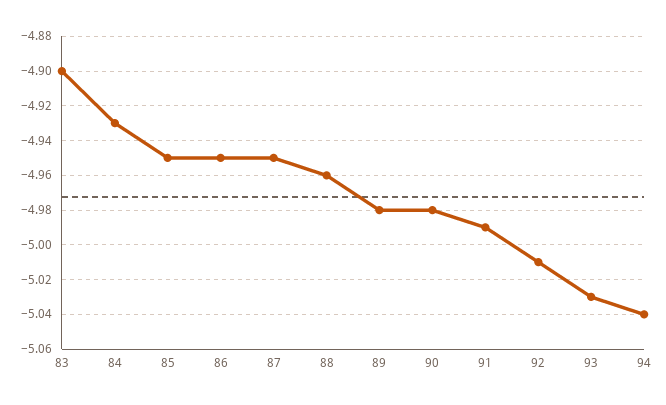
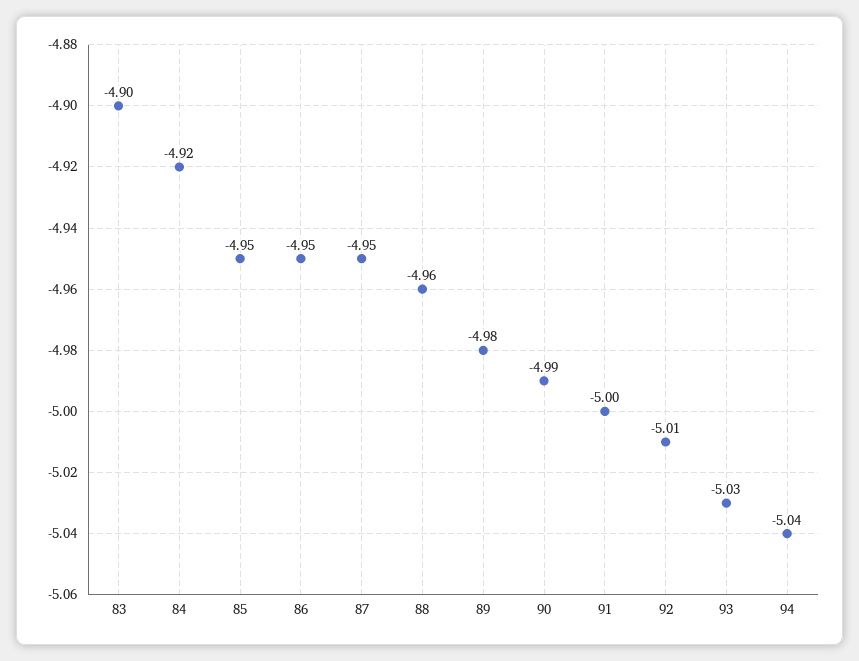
  {
    "83": -4.9,
-   "84": -4.93,
+   "84": -4.92,
    "85": -4.95,
    "86": -4.95,
    "87": -4.95,
    "88": -4.96,
    "89": -4.98,
-   "90": -4.98,
+   "90": -4.99,
-   "91": -4.99,
+   "91": -5,
    "92": -5.01,
    "93": -5.03,
    "94": -5.04
  }

